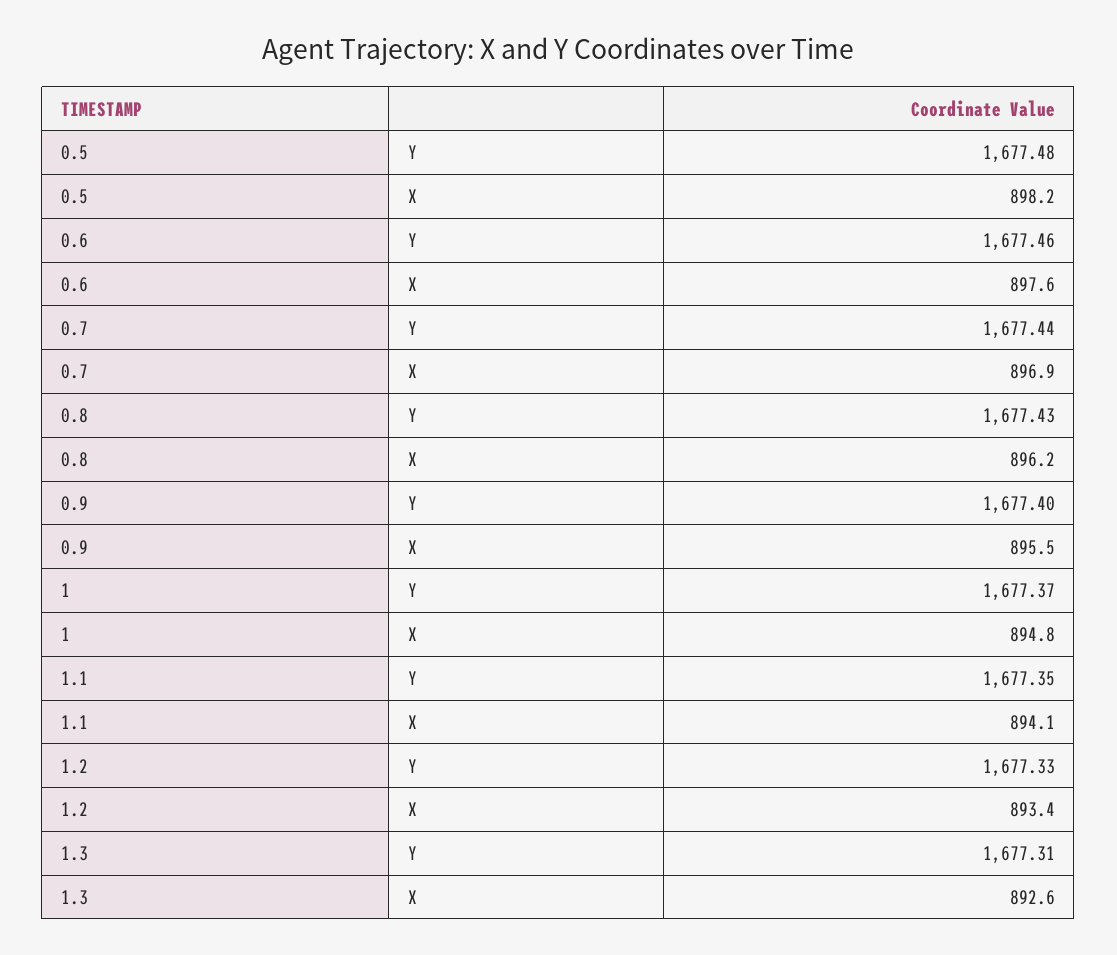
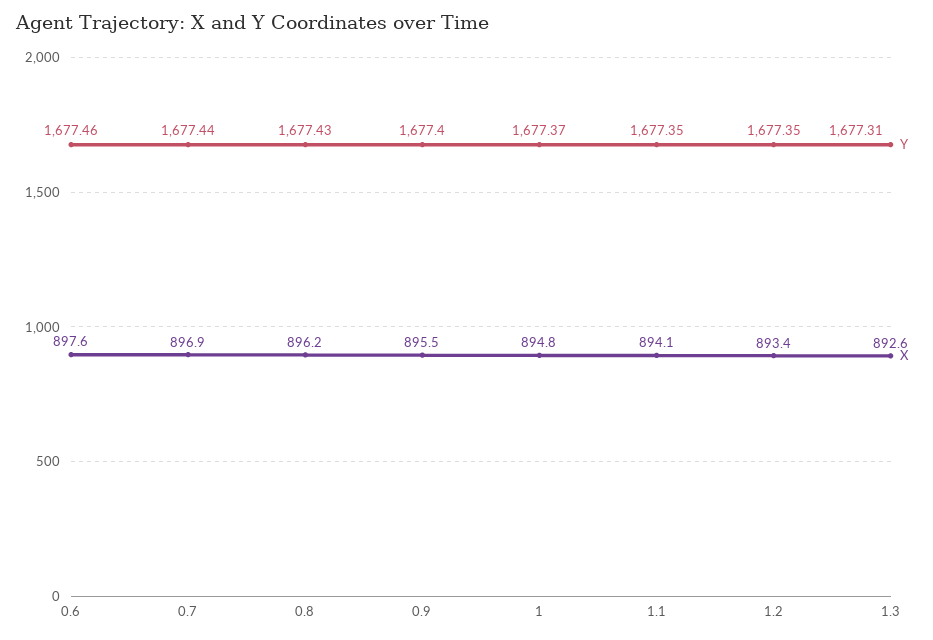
  {
    "Y": {
-     "0.5": 1677.48,
      "0.6": 1677.46,
      "0.7": 1677.44,
      "0.8": 1677.43,
      "0.9": 1677.4,
      "1": 1677.37,
      "1.1": 1677.35,
-     "1.2": 1677.33,
+     "1.2": 1677.35,
      "1.3": 1677.31
    },
    "X": {
-     "0.5": 898.2,
      "0.6": 897.6,
      "0.7": 896.9,
      "0.8": 896.2,
      "0.9": 895.5,
      "1": 894.8,
      "1.1": 894.1,
      "1.2": 893.4,
      "1.3": 892.6
    }
  }

